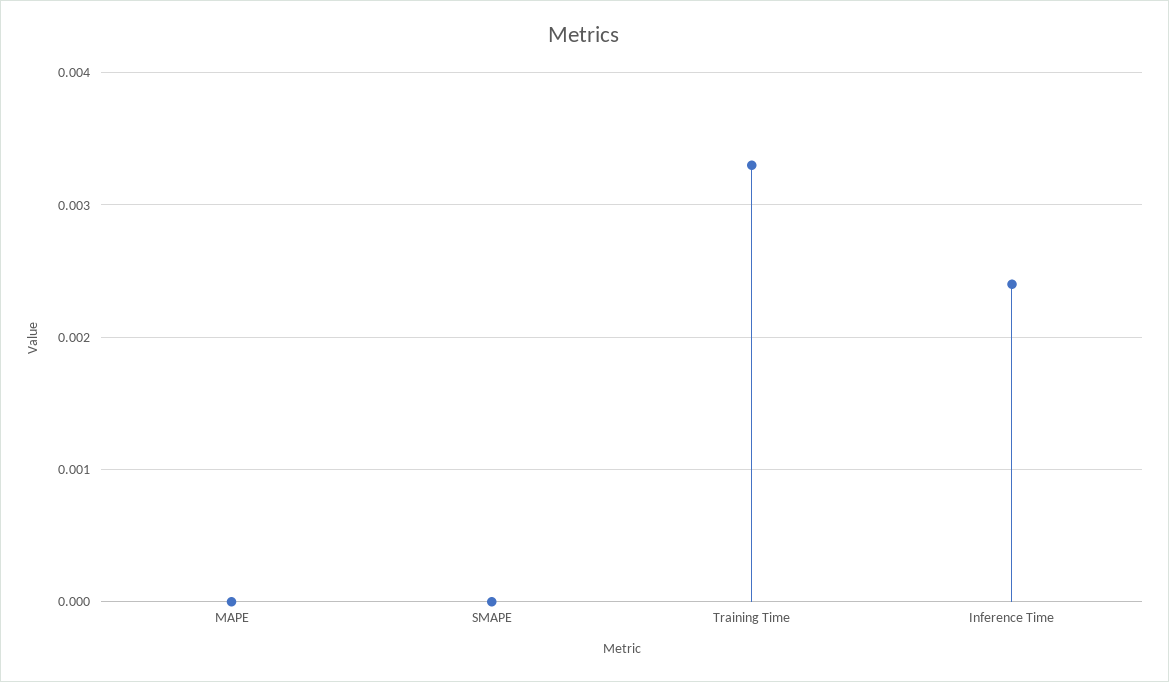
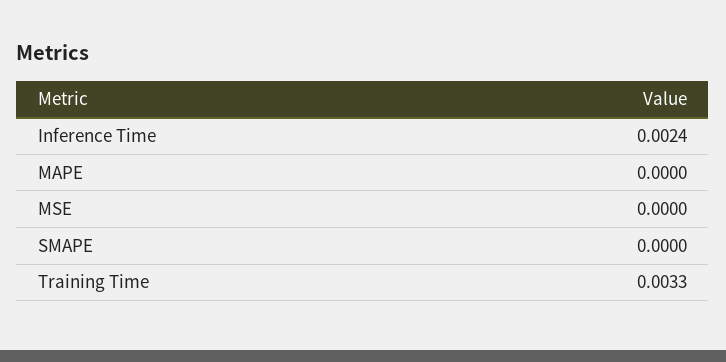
  {
    "MAPE": 0,
    "SMAPE": 0,
    "Training Time": 0.0033,
-   "Inference Time": 0.0024
+   "Inference Time": 0.0024,
+   "MSE": 0
  }

